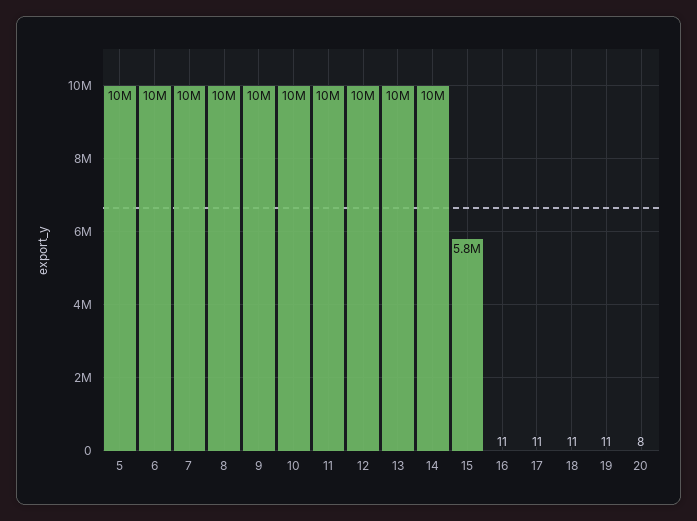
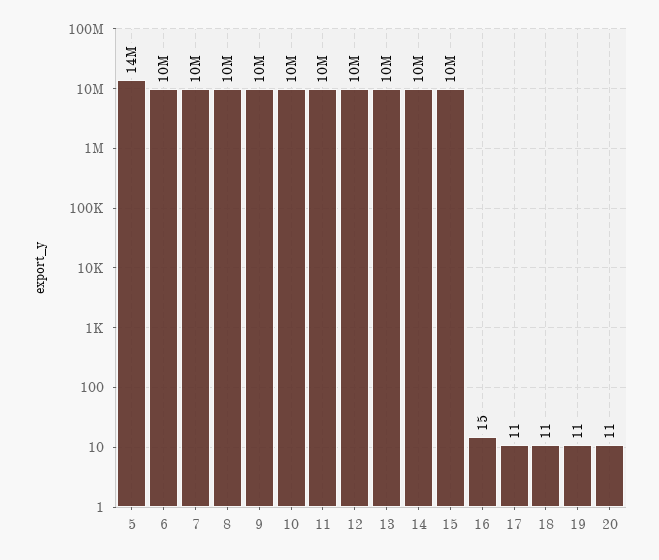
  {
-   "5": 10000000,
+   "5": 14000000,
    "6": 10000000,
    "7": 10000000,
    "8": 10000000,
    "9": 10000000,
    "10": 10000000,
    "11": 10000000,
    "12": 10000000,
    "13": 10000000,
    "14": 10000000,
-   "15": 5800000,
+   "15": 10000000,
-   "16": 11,
+   "16": 15,
    "17": 11,
    "18": 11,
    "19": 11,
-   "20": 8
+   "20": 11
  }

